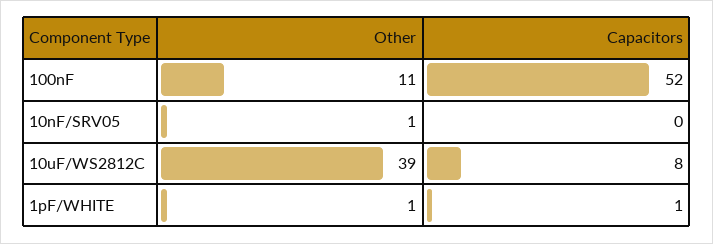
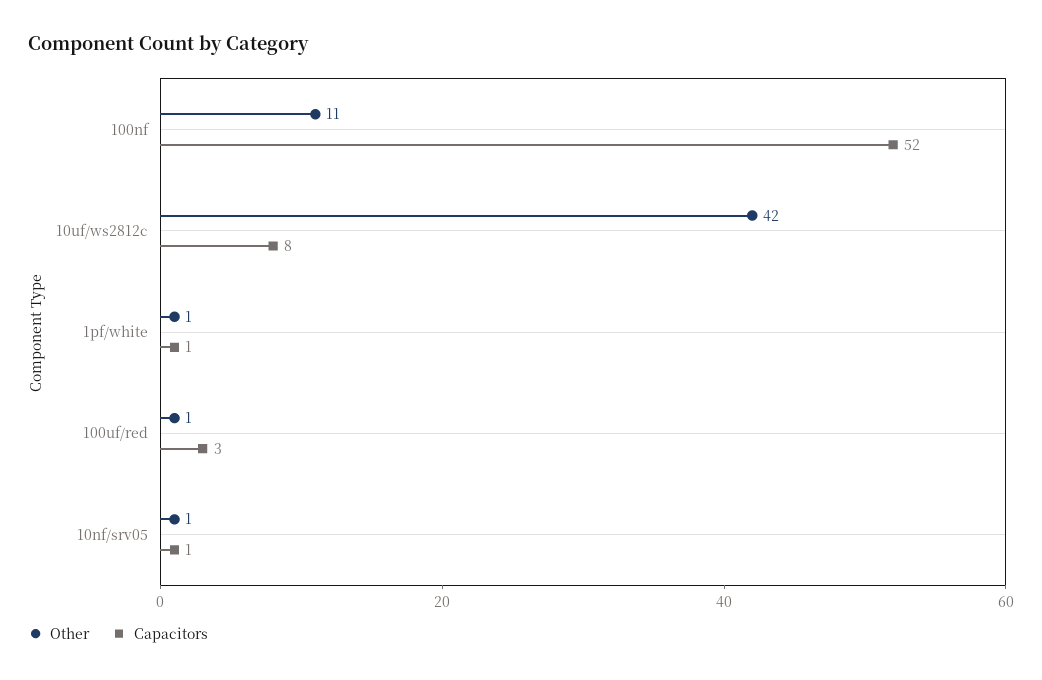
  {
    "Other": {
      "100nF": 11,
      "10nF/SRV05": 1,
-     "10uF/WS2812C": 39,
+     "10uF/WS2812C": 42,
-     "1pF/WHITE": 1
+     "1pF/WHITE": 1,
+     "100uf/red": 1
    },
    "Capacitors": {
      "100nF": 52,
-     "10nF/SRV05": 0,
+     "10nF/SRV05": 1,
      "10uF/WS2812C": 8,
-     "1pF/WHITE": 1
+     "1pF/WHITE": 1,
+     "100uf/red": 3
    }
  }

